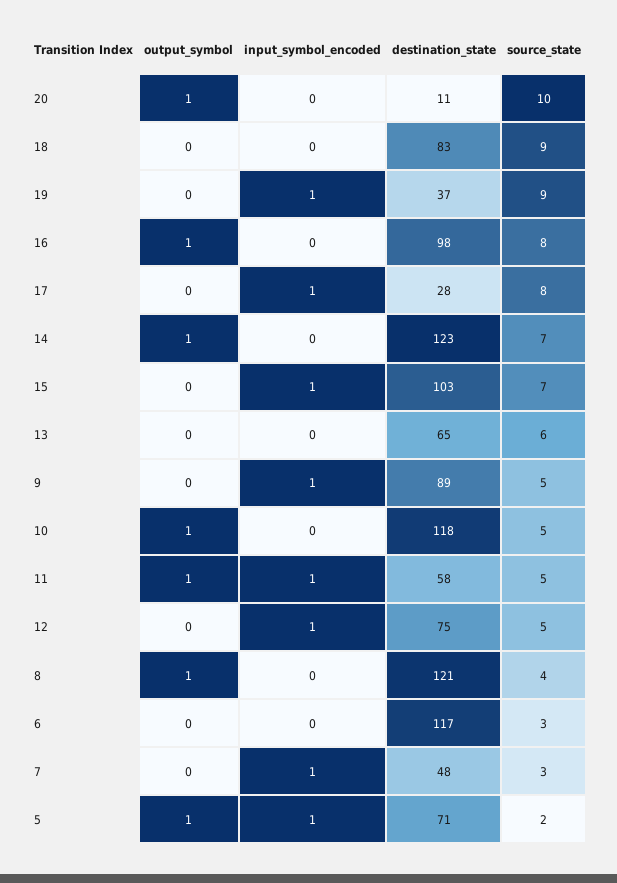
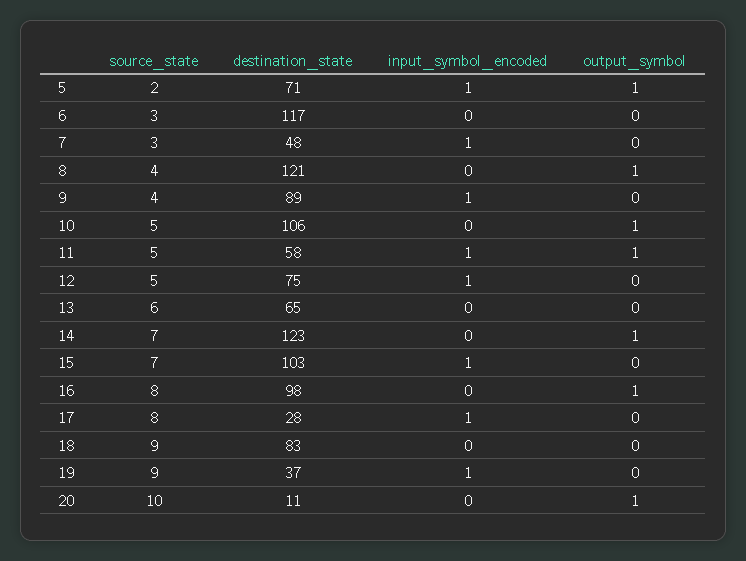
  {
    "output_symbol": {
      "20": 1,
      "18": 0,
      "19": 0,
      "16": 1,
      "17": 0,
      "14": 1,
      "15": 0,
      "13": 0,
      "9": 0,
      "10": 1,
      "11": 1,
      "12": 0,
      "8": 1,
      "6": 0,
      "7": 0,
      "5": 1
    },
    "input_symbol_encoded": {
      "20": 0,
      "18": 0,
      "19": 1,
      "16": 0,
      "17": 1,
      "14": 0,
      "15": 1,
      "13": 0,
      "9": 1,
      "10": 0,
      "11": 1,
      "12": 1,
      "8": 0,
      "6": 0,
      "7": 1,
      "5": 1
    },
    "destination_state": {
      "20": 11,
      "18": 83,
      "19": 37,
      "16": 98,
      "17": 28,
      "14": 123,
      "15": 103,
      "13": 65,
      "9": 89,
-     "10": 118,
+     "10": 106,
      "11": 58,
      "12": 75,
      "8": 121,
      "6": 117,
      "7": 48,
      "5": 71
    },
    "source_state": {
      "20": 10,
      "18": 9,
      "19": 9,
      "16": 8,
      "17": 8,
      "14": 7,
      "15": 7,
      "13": 6,
-     "9": 5,
+     "9": 4,
      "10": 5,
      "11": 5,
      "12": 5,
      "8": 4,
      "6": 3,
      "7": 3,
      "5": 2
    }
  }

